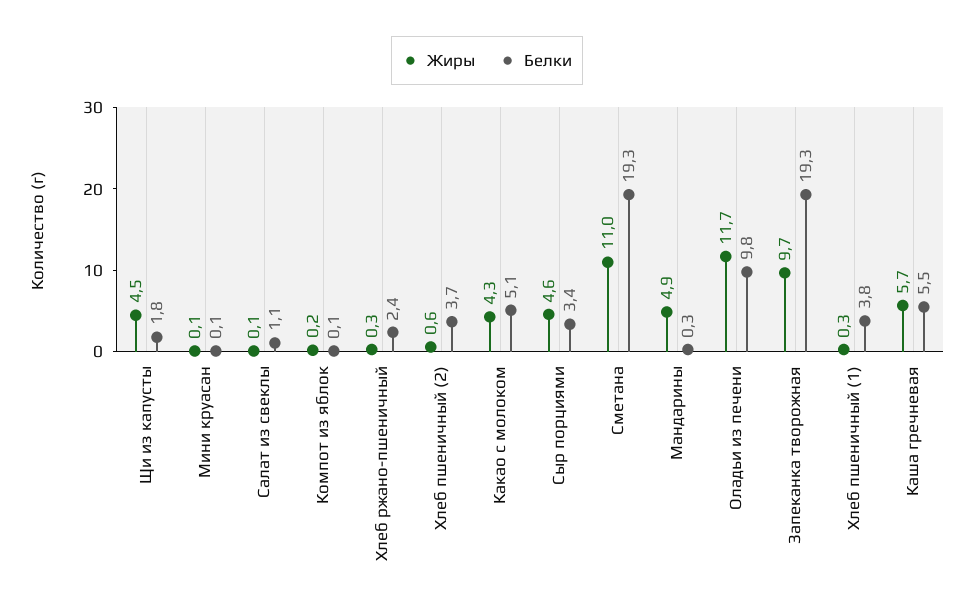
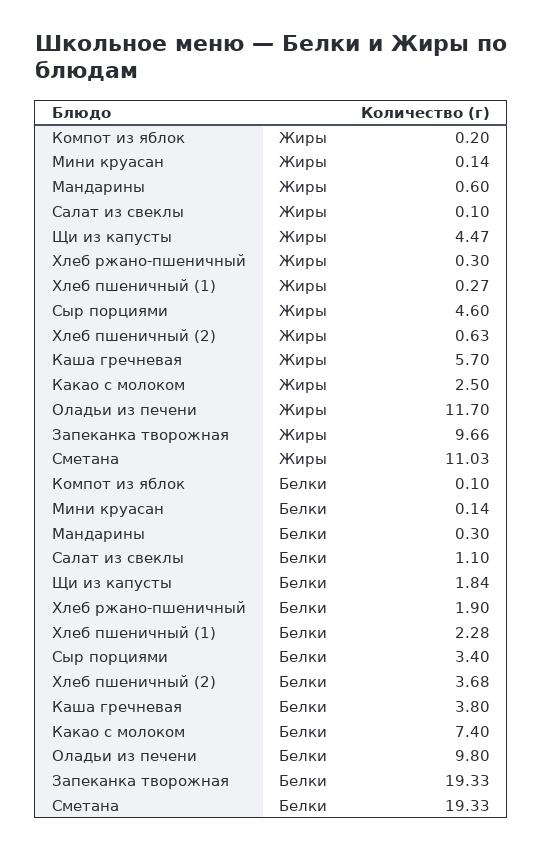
  {
    "Жиры": {
      "Щи из капусты": 4.47,
      "Мини круасан": 0.14,
      "Салат из свеклы": 0.1,
      "Компот из яблок": 0.2,
      "Хлеб ржано-пшеничный": 0.3,
      "Хлеб пшеничный (2)": 0.63,
-     "Какао с молоком": 4.3,
+     "Какао с молоком": 2.5,
      "Сыр порциями": 4.6,
      "Сметана": 11.03,
-     "Мандарины": 4.9,
+     "Мандарины": 0.6,
      "Оладьи из печени": 11.7,
      "Запеканка творожная": 9.66,
      "Хлеб пшеничный (1)": 0.27,
      "Каша гречневая": 5.7
    },
    "Белки": {
      "Щи из капусты": 1.84,
      "Мини круасан": 0.14,
      "Салат из свеклы": 1.1,
      "Компот из яблок": 0.1,
-     "Хлеб ржано-пшеничный": 2.4,
+     "Хлеб ржано-пшеничный": 1.9,
      "Хлеб пшеничный (2)": 3.68,
-     "Какао с молоком": 5.1,
+     "Какао с молоком": 7.4,
      "Сыр порциями": 3.4,
      "Сметана": 19.33,
      "Мандарины": 0.3,
      "Оладьи из печени": 9.8,
      "Запеканка творожная": 19.33,
-     "Хлеб пшеничный (1)": 3.8,
+     "Хлеб пшеничный (1)": 2.28,
-     "Каша гречневая": 5.5
+     "Каша гречневая": 3.8
    }
  }

